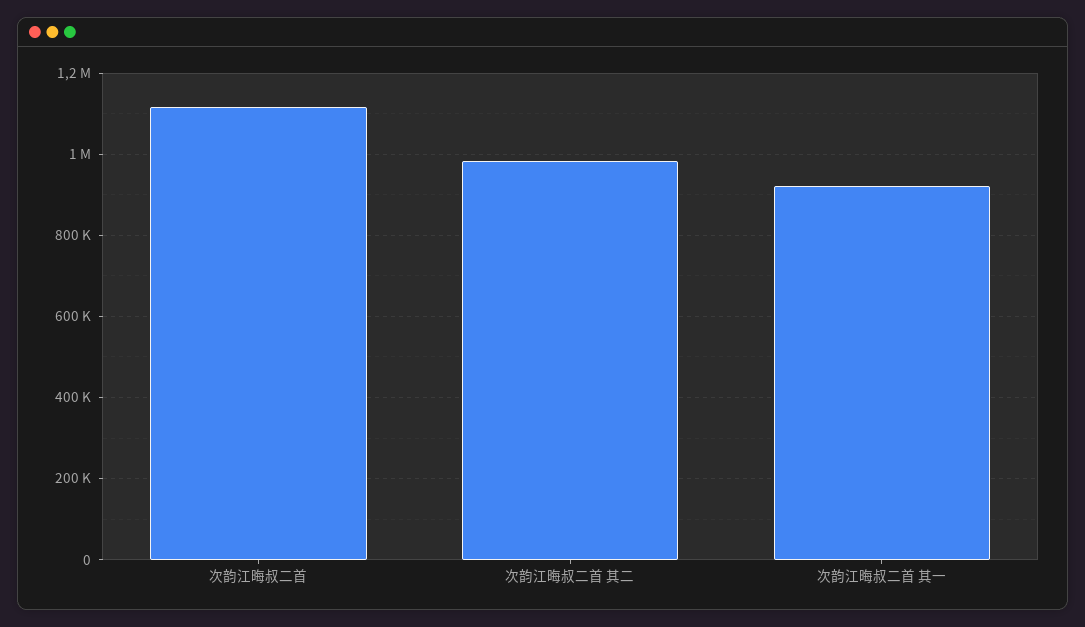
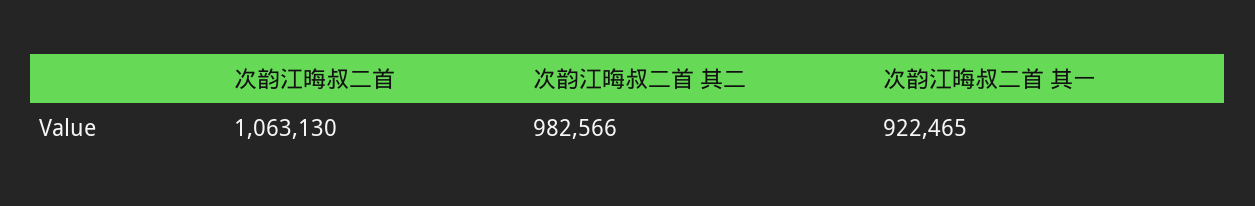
  {
-   "次韵江晦叔二首": 1120000,
+   "次韵江晦叔二首": 1063130,
    "次韵江晦叔二首 其二": 982566,
    "次韵江晦叔二首 其一": 922465
  }

